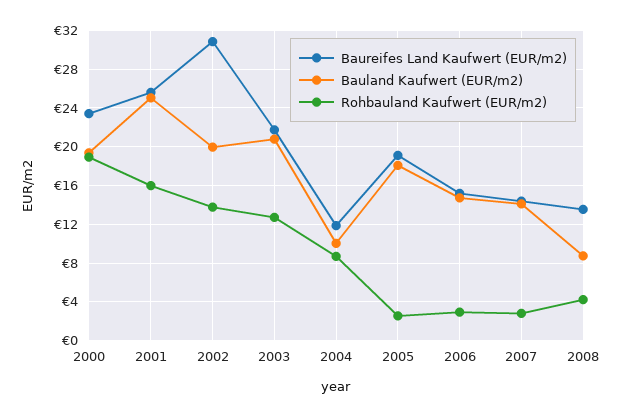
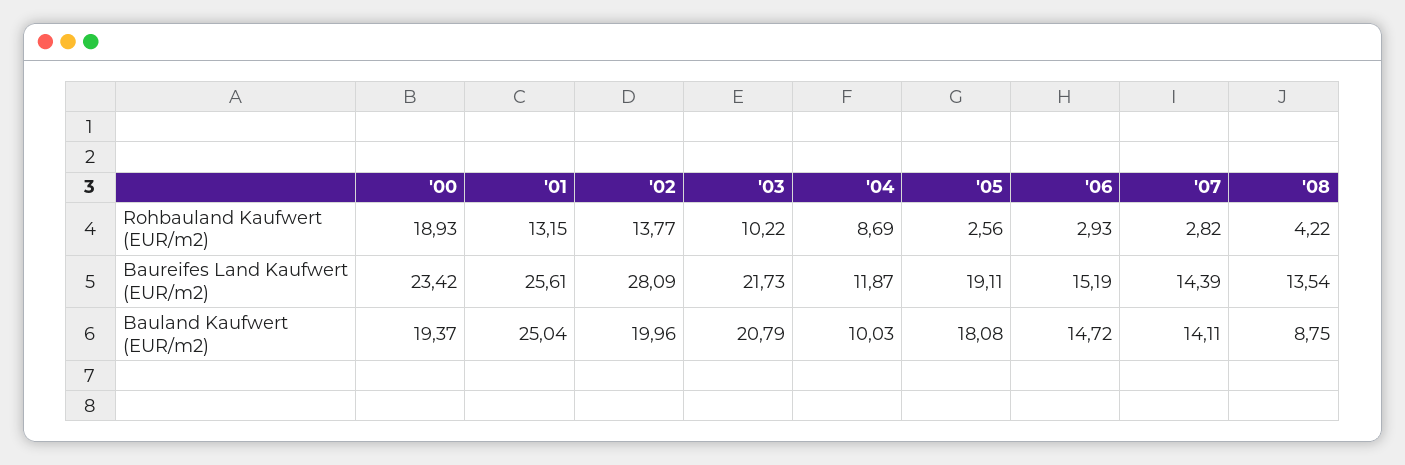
  {
    "Baureifes Land Kaufwert (EUR/m2)": {
      "2000": 23.42,
      "2001": 25.61,
-     "2002": 31,
+     "2002": 28.09,
      "2003": 21.73,
      "2004": 11.87,
      "2005": 19.11,
      "2006": 15.19,
      "2007": 14.39,
      "2008": 13.54
    },
    "Bauland Kaufwert (EUR/m2)": {
      "2000": 19.37,
      "2001": 25.04,
      "2002": 19.96,
      "2003": 20.79,
      "2004": 10.03,
      "2005": 18.08,
      "2006": 14.72,
      "2007": 14.11,
      "2008": 8.75
    },
    "Rohbauland Kaufwert (EUR/m2)": {
      "2000": 18.93,
-     "2001": 16,
+     "2001": 13.15,
      "2002": 13.77,
-     "2003": 13,
+     "2003": 10.22,
      "2004": 8.69,
      "2005": 2.56,
      "2006": 2.93,
      "2007": 2.82,
      "2008": 4.22
    }
  }

